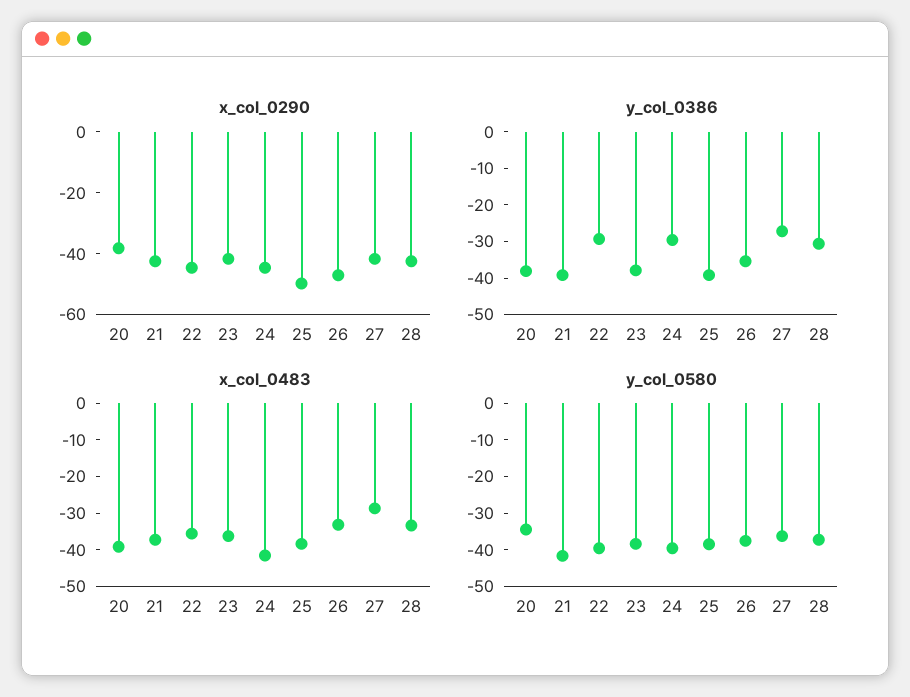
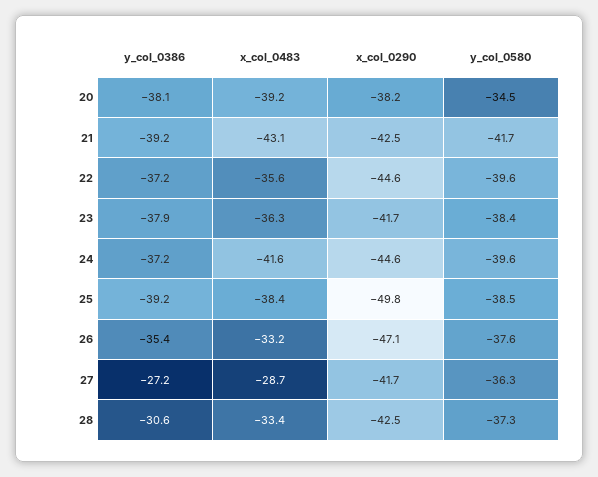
  {
    "x_col_0290": {
      "20": -38.2,
      "21": -42.5,
      "22": -44.6,
      "23": -41.7,
      "24": -44.6,
      "25": -49.8,
      "26": -47.1,
      "27": -41.7,
      "28": -42.5
    },
    "y_col_0386": {
      "20": -38.1,
      "21": -39.2,
-     "22": -30,
+     "22": -37.2,
      "23": -37.9,
-     "24": -30,
+     "24": -37.2,
      "25": -39.2,
      "26": -35.4,
      "27": -27.2,
      "28": -30.6
    },
    "x_col_0483": {
      "20": -39.2,
-     "21": -37.5,
+     "21": -43.1,
      "22": -35.6,
      "23": -36.3,
      "24": -41.6,
      "25": -38.4,
      "26": -33.2,
      "27": -28.7,
      "28": -33.4
    },
    "y_col_0580": {
      "20": -34.5,
      "21": -41.7,
      "22": -39.6,
      "23": -38.4,
      "24": -39.6,
      "25": -38.5,
      "26": -37.6,
      "27": -36.3,
      "28": -37.3
    }
  }

